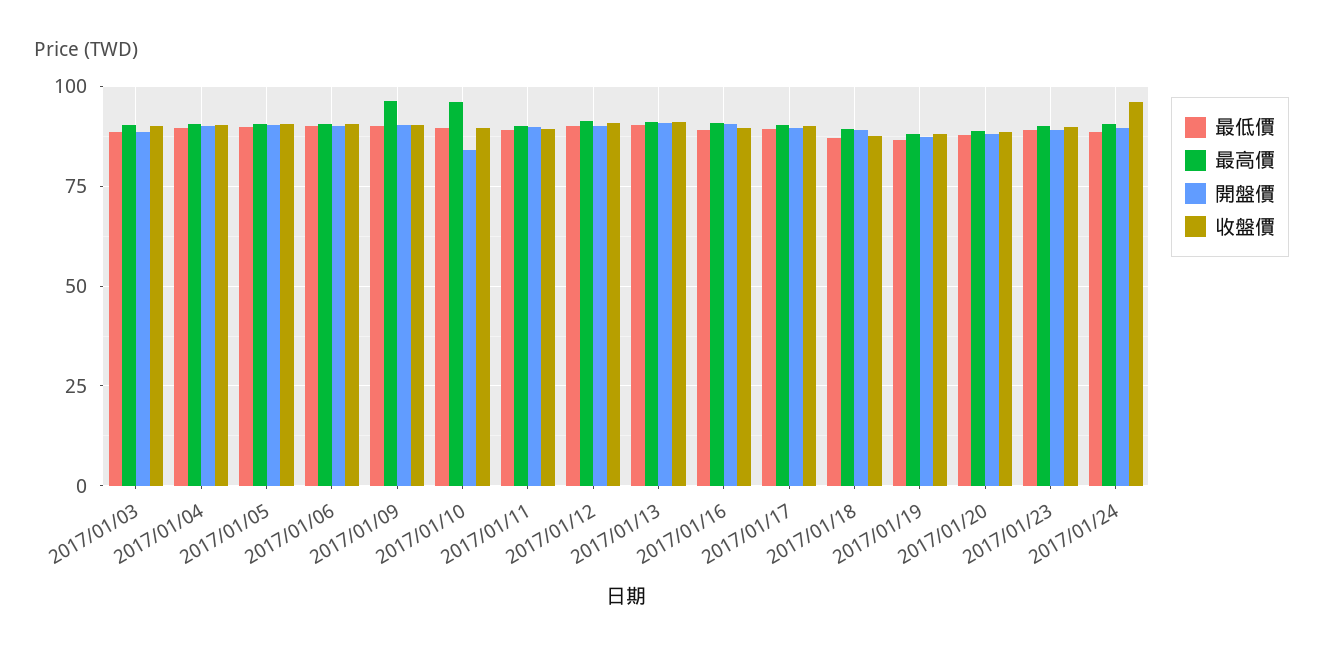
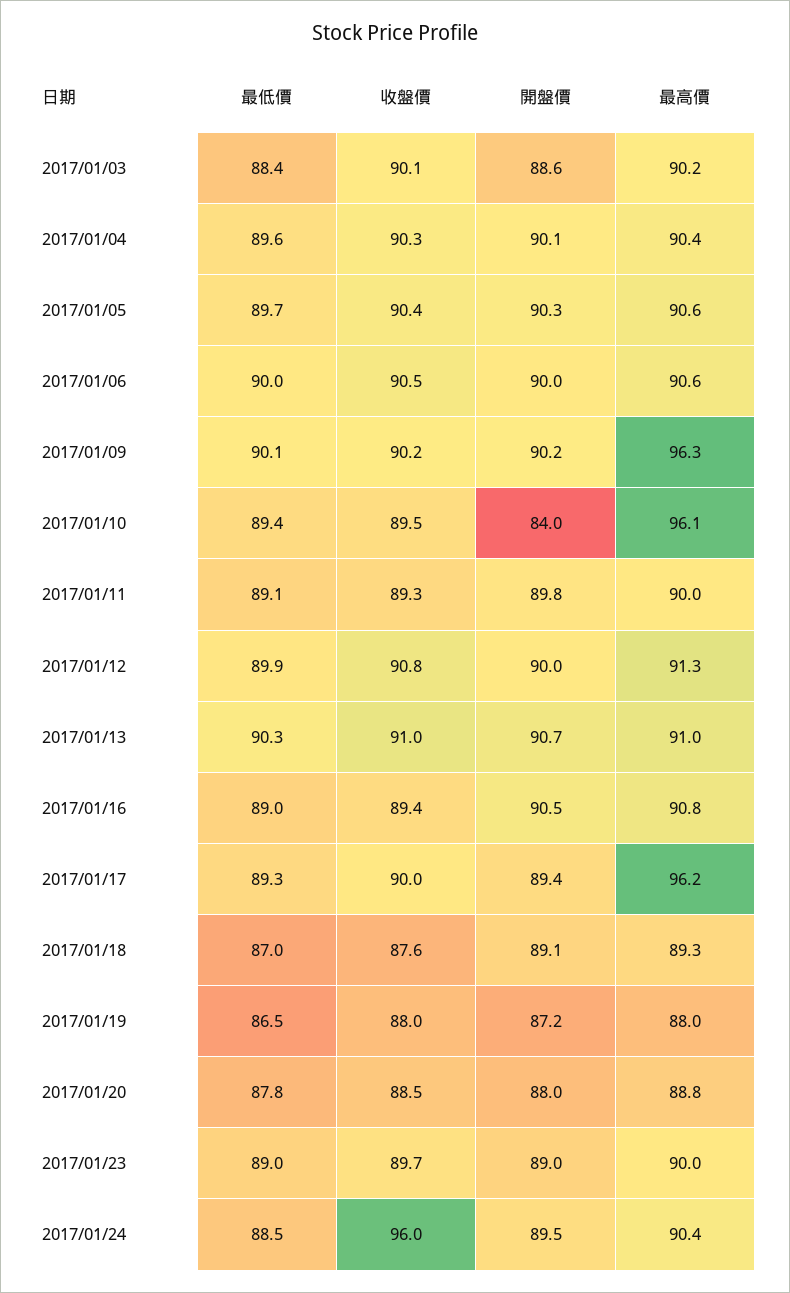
  {
    "最低價": {
      "2017/01/03": 88.4,
      "2017/01/04": 89.6,
      "2017/01/05": 89.7,
      "2017/01/06": 90,
      "2017/01/09": 90.1,
      "2017/01/10": 89.4,
      "2017/01/11": 89.1,
      "2017/01/12": 89.9,
      "2017/01/13": 90.3,
      "2017/01/16": 89,
      "2017/01/17": 89.3,
      "2017/01/18": 87,
      "2017/01/19": 86.5,
      "2017/01/20": 87.8,
      "2017/01/23": 89,
      "2017/01/24": 88.5
    },
    "最高價": {
      "2017/01/03": 90.2,
      "2017/01/04": 90.4,
      "2017/01/05": 90.6,
      "2017/01/06": 90.6,
      "2017/01/09": 96.3,
      "2017/01/10": 96.1,
      "2017/01/11": 90,
      "2017/01/12": 91.3,
      "2017/01/13": 91,
      "2017/01/16": 90.8,
-     "2017/01/17": 90,
+     "2017/01/17": 96.2,
      "2017/01/18": 89.3,
      "2017/01/19": 88,
      "2017/01/20": 88.8,
      "2017/01/23": 90,
      "2017/01/24": 90.4
    },
    "開盤價": {
      "2017/01/03": 88.6,
      "2017/01/04": 90.1,
      "2017/01/05": 90.3,
      "2017/01/06": 90,
      "2017/01/09": 90.2,
      "2017/01/10": 84,
      "2017/01/11": 89.8,
      "2017/01/12": 90,
      "2017/01/13": 90.7,
      "2017/01/16": 90.5,
      "2017/01/17": 89.4,
      "2017/01/18": 89.1,
      "2017/01/19": 87.2,
      "2017/01/20": 88,
      "2017/01/23": 89,
      "2017/01/24": 89.5
    },
    "收盤價": {
      "2017/01/03": 90.1,
      "2017/01/04": 90.3,
      "2017/01/05": 90.4,
      "2017/01/06": 90.5,
      "2017/01/09": 90.2,
      "2017/01/10": 89.5,
      "2017/01/11": 89.3,
      "2017/01/12": 90.8,
      "2017/01/13": 91,
      "2017/01/16": 89.4,
      "2017/01/17": 90,
      "2017/01/18": 87.6,
      "2017/01/19": 88,
      "2017/01/20": 88.5,
      "2017/01/23": 89.7,
      "2017/01/24": 96
    }
  }

